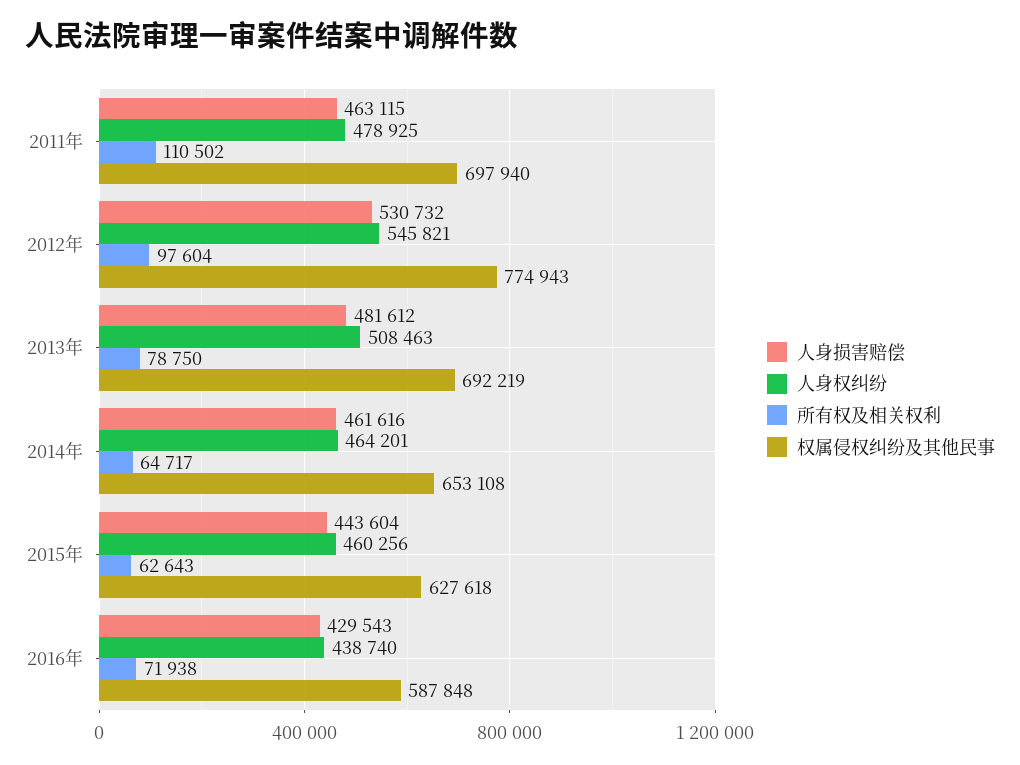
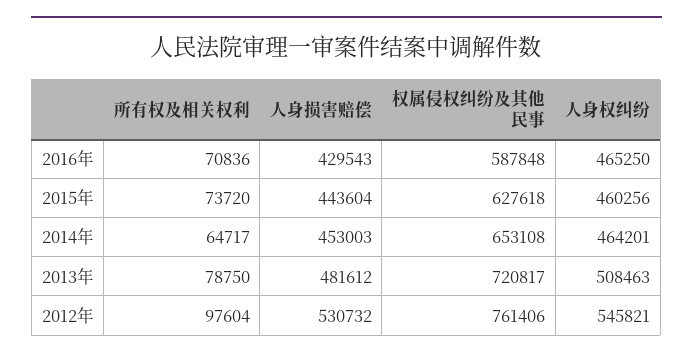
  {
    "人身损害赔偿": {
-     "2011年": 463115,
      "2012年": 530732,
      "2013年": 481612,
-     "2014年": 461616,
+     "2014年": 453003,
      "2015年": 443604,
      "2016年": 429543
    },
    "人身权纠纷": {
-     "2011年": 478925,
      "2012年": 545821,
      "2013年": 508463,
      "2014年": 464201,
      "2015年": 460256,
-     "2016年": 438740
+     "2016年": 465250
    },
    "所有权及相关权利": {
-     "2011年": 110502,
      "2012年": 97604,
      "2013年": 78750,
      "2014年": 64717,
-     "2015年": 62643,
+     "2015年": 73720,
-     "2016年": 71938
+     "2016年": 70836
    },
    "权属侵权纠纷及其他民事": {
-     "2011年": 697940,
-     "2012年": 774943,
+     "2012年": 761406,
-     "2013年": 692219,
+     "2013年": 720817,
      "2014年": 653108,
      "2015年": 627618,
      "2016年": 587848
    }
  }

